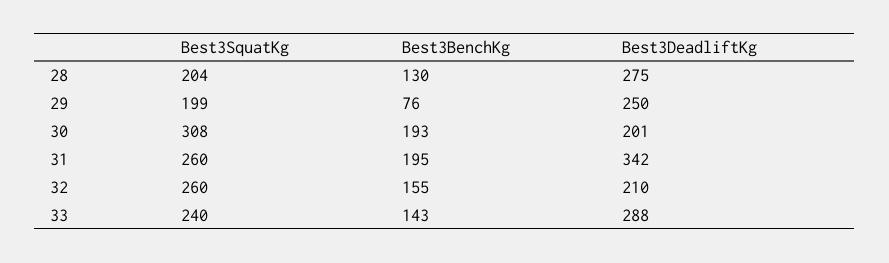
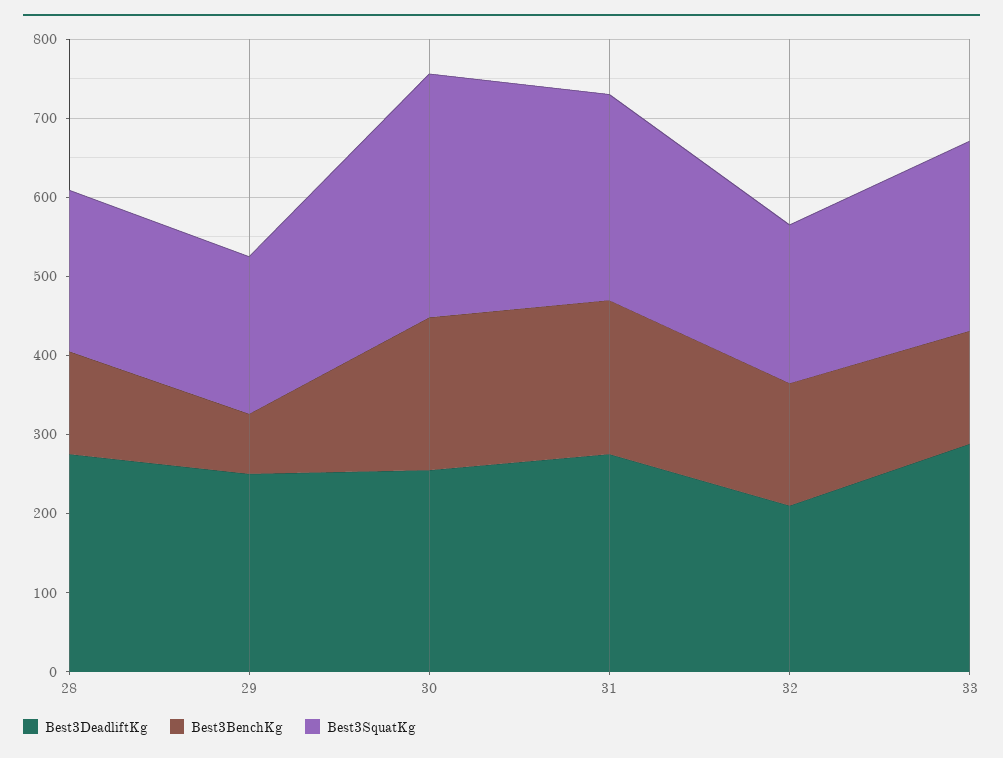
  {
    "Best3SquatKg": {
      "28": 204,
      "29": 199,
      "30": 308,
      "31": 260,
-     "32": 260,
+     "32": 200,
      "33": 240
    },
    "Best3BenchKg": {
      "28": 130,
      "29": 76,
      "30": 193,
      "31": 195,
      "32": 155,
      "33": 143
    },
    "Best3DeadliftKg": {
      "28": 275,
      "29": 250,
-     "30": 201,
+     "30": 260,
-     "31": 342,
+     "31": 280,
      "32": 210,
      "33": 288
    }
  }

